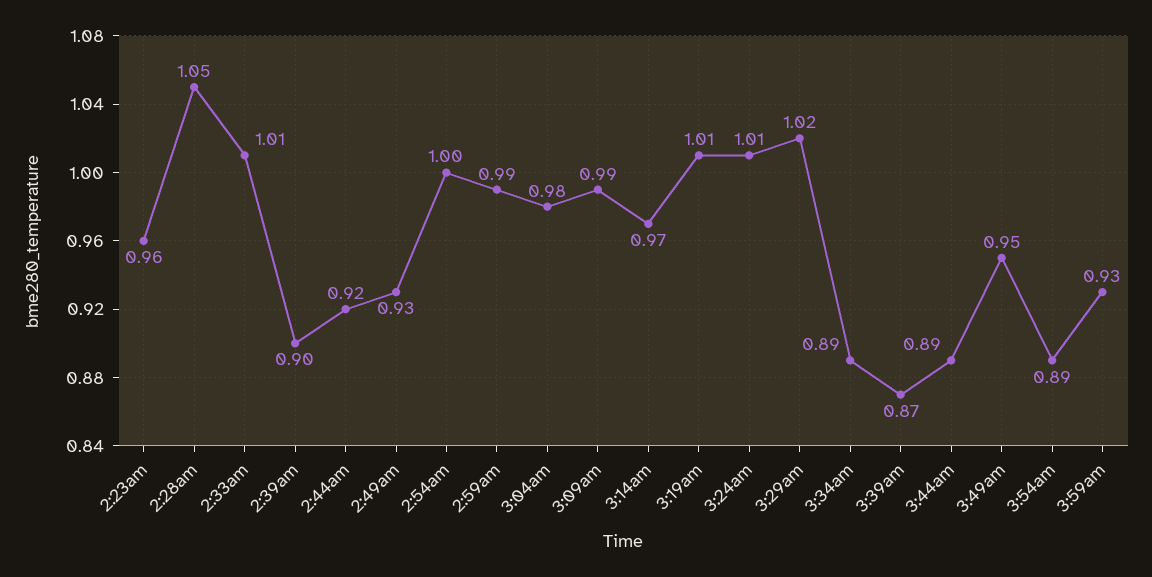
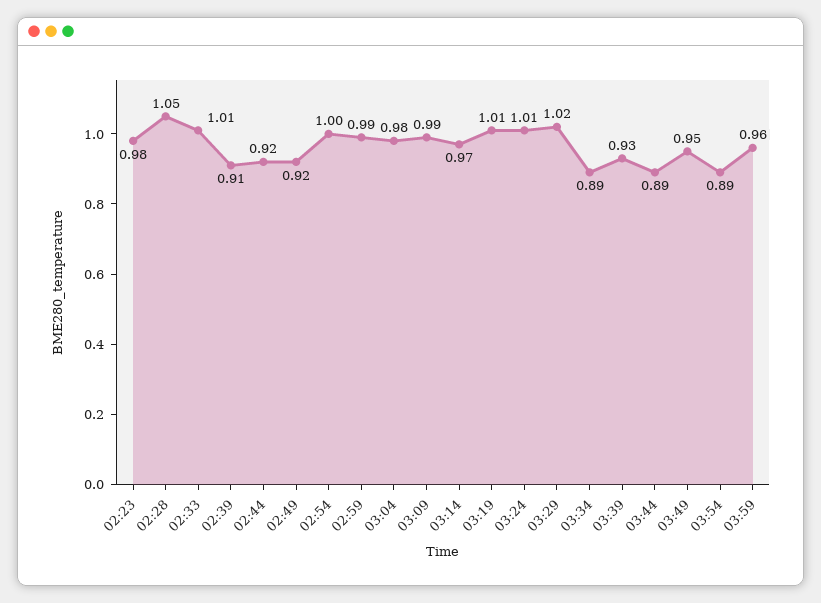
  {
-   "2:23am": 0.96,
+   "2:23am": 0.98,
    "2:28am": 1.05,
    "2:33am": 1.01,
-   "2:39am": 0.9,
+   "2:39am": 0.91,
    "2:44am": 0.92,
-   "2:49am": 0.93,
+   "2:49am": 0.92,
    "2:54am": 1,
    "2:59am": 0.99,
    "3:04am": 0.98,
    "3:09am": 0.99,
    "3:14am": 0.97,
    "3:19am": 1.01,
    "3:24am": 1.01,
    "3:29am": 1.02,
    "3:34am": 0.89,
-   "3:39am": 0.87,
+   "3:39am": 0.93,
    "3:44am": 0.89,
    "3:49am": 0.95,
    "3:54am": 0.89,
-   "3:59am": 0.93
+   "3:59am": 0.96
  }

